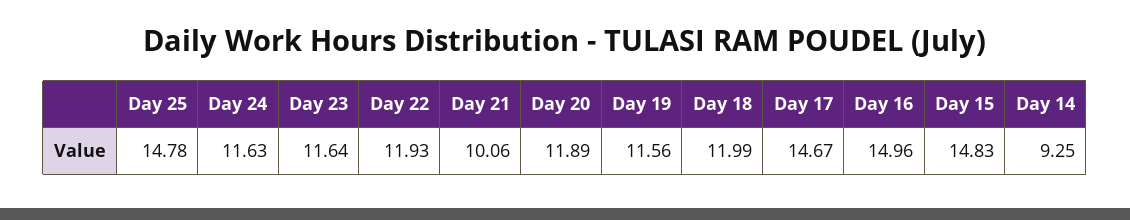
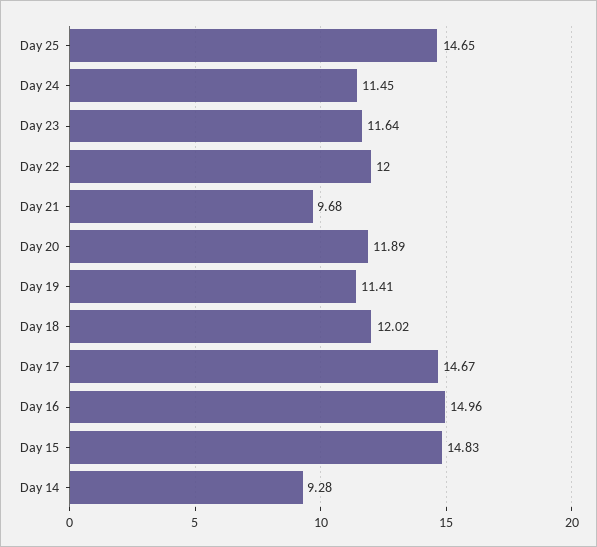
  {
-   "Day 25": 14.78,
+   "Day 25": 14.65,
-   "Day 24": 11.63,
+   "Day 24": 11.45,
    "Day 23": 11.64,
-   "Day 22": 11.93,
+   "Day 22": 12,
-   "Day 21": 10.06,
+   "Day 21": 9.68,
    "Day 20": 11.89,
-   "Day 19": 11.56,
+   "Day 19": 11.41,
-   "Day 18": 11.99,
+   "Day 18": 12.02,
    "Day 17": 14.67,
    "Day 16": 14.96,
    "Day 15": 14.83,
-   "Day 14": 9.25
+   "Day 14": 9.28
  }

